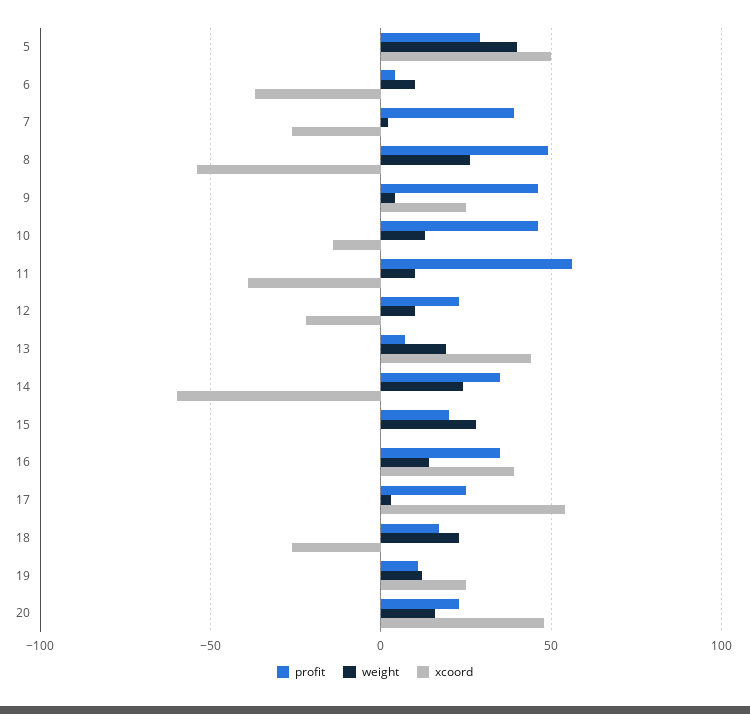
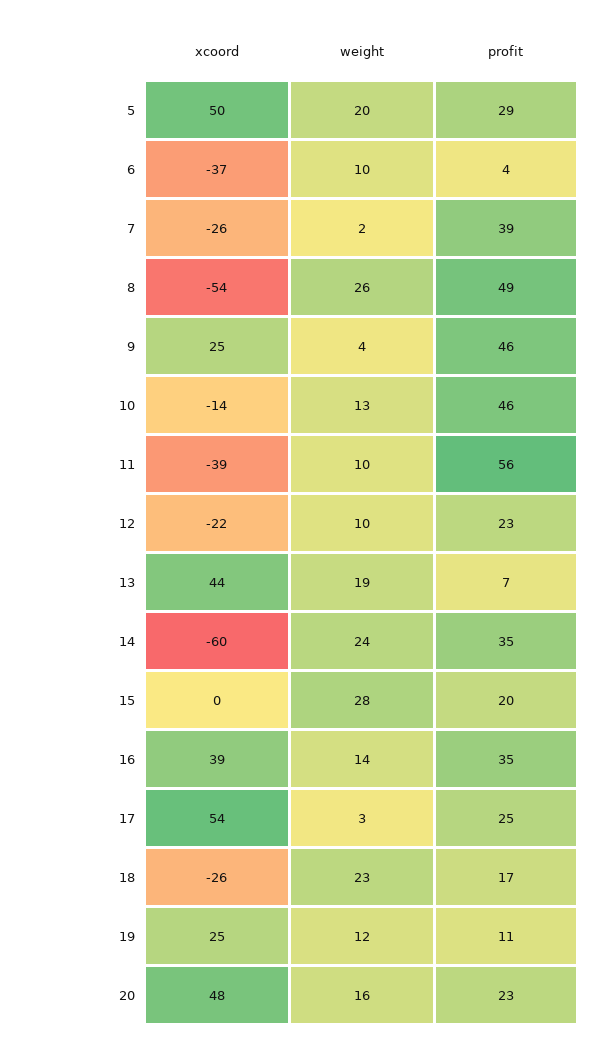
  {
    "profit": {
      "5": 29,
      "6": 4,
      "7": 39,
      "8": 49,
      "9": 46,
      "10": 46,
      "11": 56,
      "12": 23,
      "13": 7,
      "14": 35,
      "15": 20,
      "16": 35,
      "17": 25,
      "18": 17,
      "19": 11,
      "20": 23
    },
    "weight": {
-     "5": 40,
+     "5": 20,
      "6": 10,
      "7": 2,
      "8": 26,
      "9": 4,
      "10": 13,
      "11": 10,
      "12": 10,
      "13": 19,
      "14": 24,
      "15": 28,
      "16": 14,
      "17": 3,
      "18": 23,
      "19": 12,
      "20": 16
    },
    "xcoord": {
      "5": 50,
      "6": -37,
      "7": -26,
      "8": -54,
      "9": 25,
      "10": -14,
      "11": -39,
      "12": -22,
      "13": 44,
      "14": -60,
      "15": 0,
      "16": 39,
      "17": 54,
      "18": -26,
      "19": 25,
      "20": 48
    }
  }

